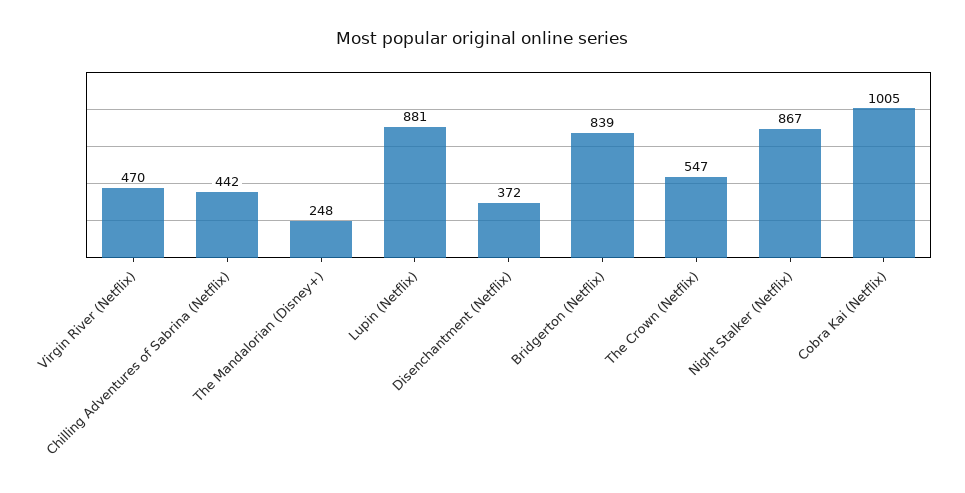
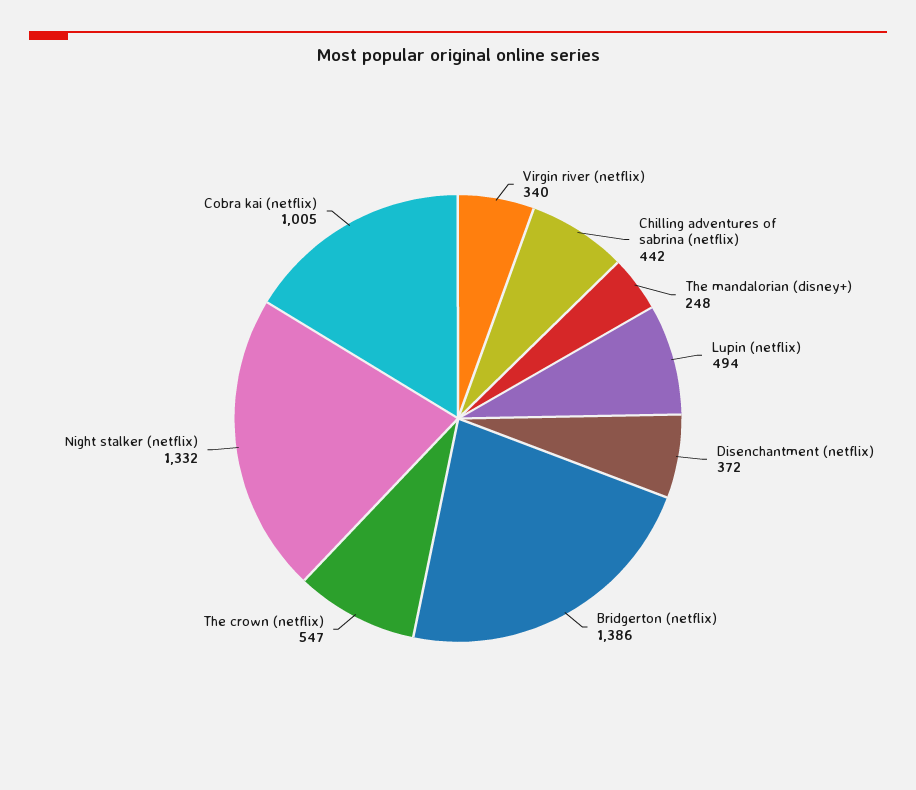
  {
-   "Virgin River (Netflix)": 470,
+   "Virgin River (Netflix)": 340,
    "Chilling Adventures of Sabrina (Netflix)": 442,
    "The Mandalorian (Disney+)": 248,
-   "Lupin (Netflix)": 881,
+   "Lupin (Netflix)": 494,
    "Disenchantment (Netflix)": 372,
-   "Bridgerton (Netflix)": 839,
+   "Bridgerton (Netflix)": 1386,
    "The Crown (Netflix)": 547,
-   "Night Stalker (Netflix)": 867,
+   "Night Stalker (Netflix)": 1332,
    "Cobra Kai (Netflix)": 1005
  }

